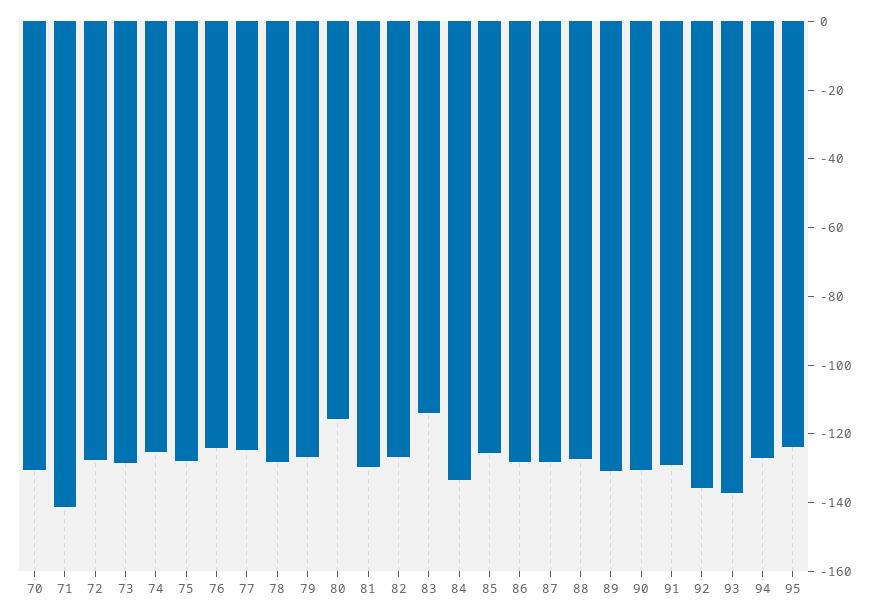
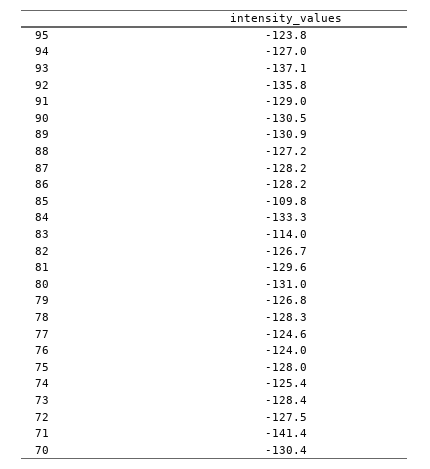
  {
    "70": -130.4,
    "71": -141.4,
    "72": -127.5,
    "73": -128.4,
    "74": -125.4,
    "75": -128,
    "76": -124,
    "77": -124.6,
    "78": -128.3,
    "79": -126.8,
-   "80": -115,
+   "80": -131,
    "81": -129.6,
    "82": -126.7,
    "83": -114,
    "84": -133.3,
-   "85": -125,
+   "85": -109.8,
    "86": -128.2,
    "87": -128.2,
    "88": -127.2,
    "89": -130.9,
    "90": -130.5,
    "91": -129,
    "92": -135.8,
    "93": -137.1,
    "94": -127,
    "95": -123.8
  }

